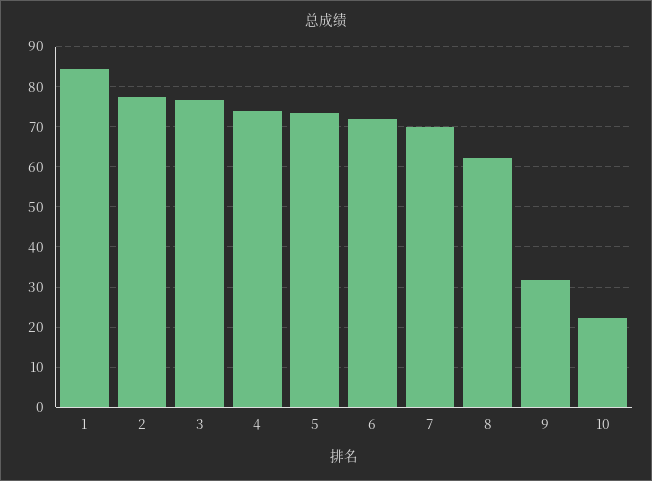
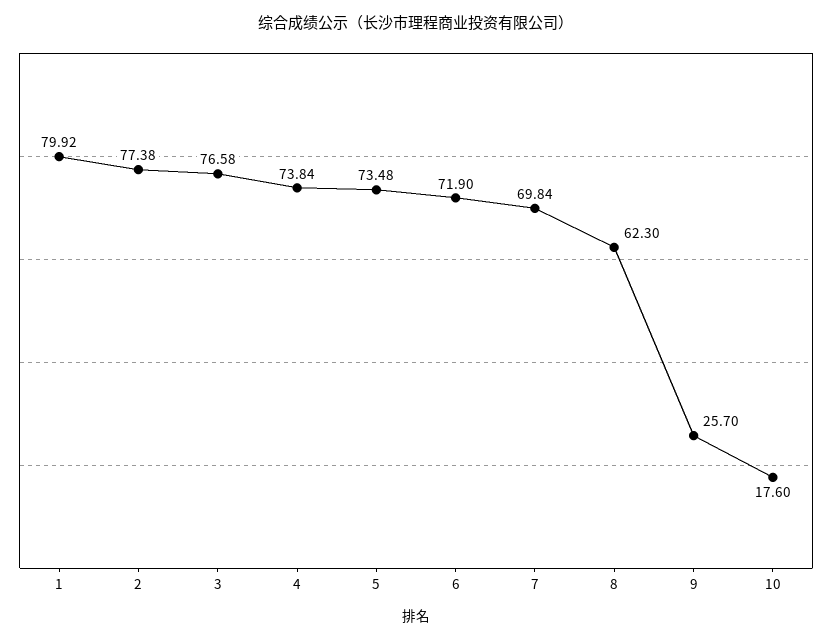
  {
-   "1": 84,
+   "1": 79.92,
    "2": 77.38,
    "3": 76.58,
    "4": 73.84,
    "5": 73.48,
    "6": 71.9,
    "7": 69.84,
    "8": 62.3,
-   "9": 32,
+   "9": 25.7,
-   "10": 22
+   "10": 17.6
  }

